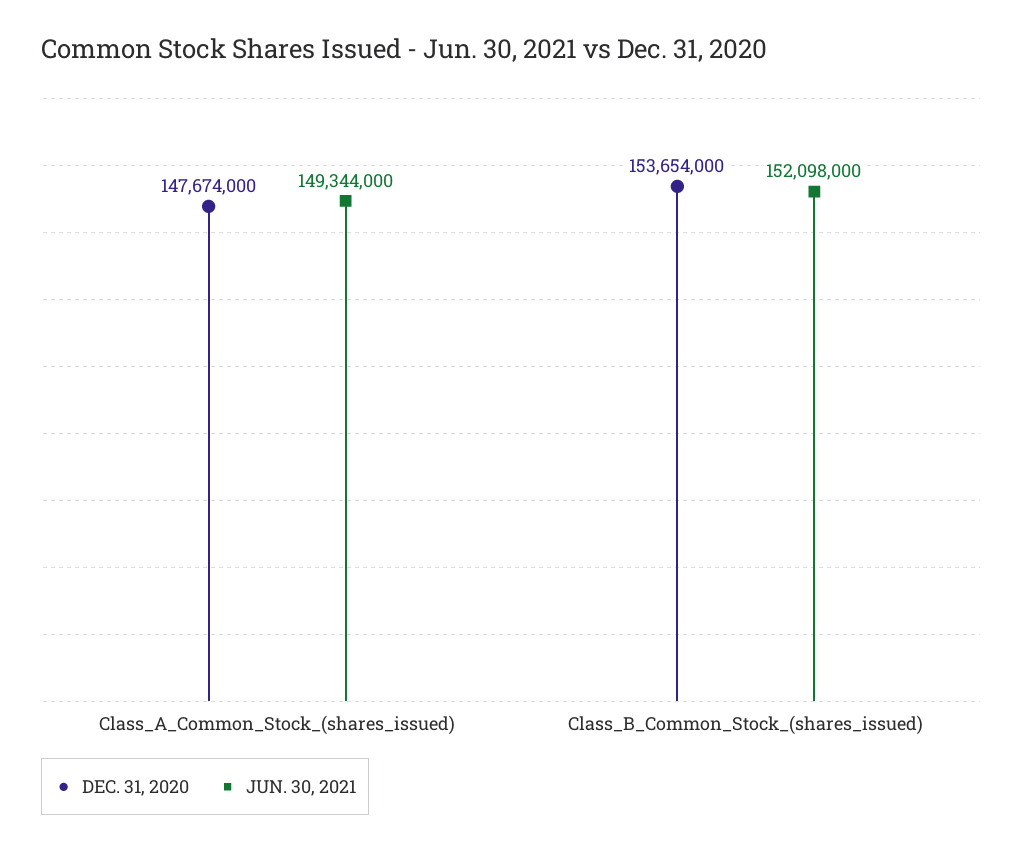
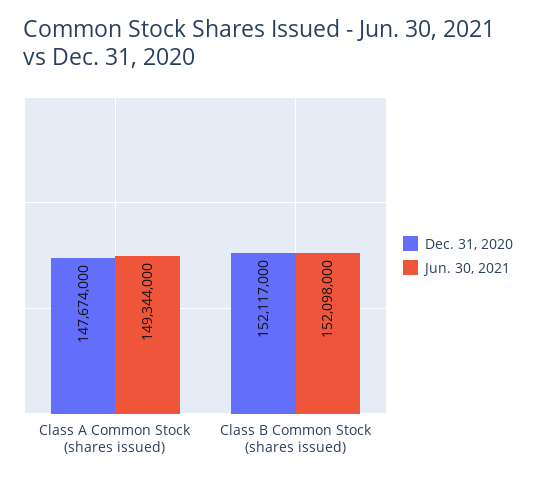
  {
    "DEC. 31, 2020": {
      "Class_A_Common_Stock_(shares_issued)": 147674000,
-     "Class_B_Common_Stock_(shares_issued)": 153654000
+     "Class_B_Common_Stock_(shares_issued)": 152117000
    },
    "JUN. 30, 2021": {
      "Class_A_Common_Stock_(shares_issued)": 149344000,
      "Class_B_Common_Stock_(shares_issued)": 152098000
    }
  }

